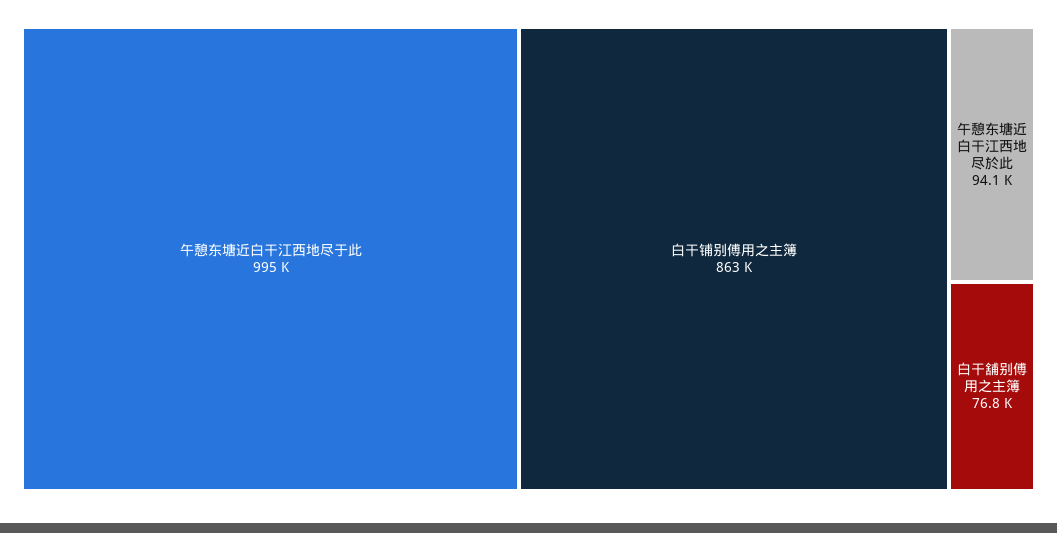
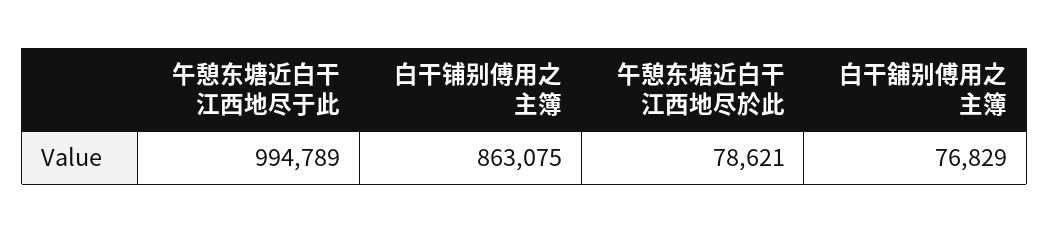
  {
    "午憩东塘近白干江西地尽于此": 994789,
    "白干铺别傅用之主簿": 863075,
-   "午憩东塘近白干江西地尽於此": 94100,
+   "午憩东塘近白干江西地尽於此": 78621,
    "白干舖别傅用之主簿": 76829
  }

